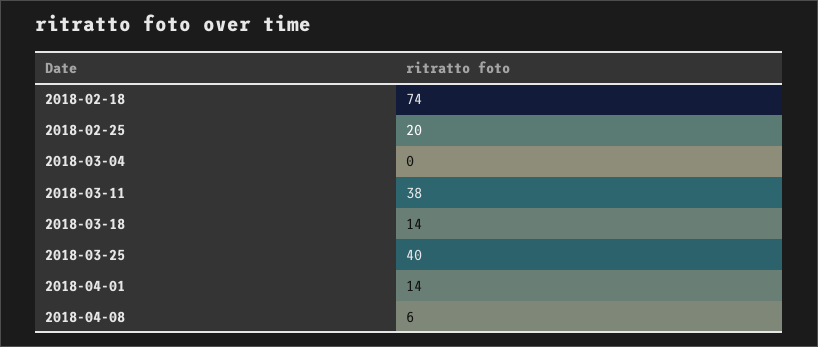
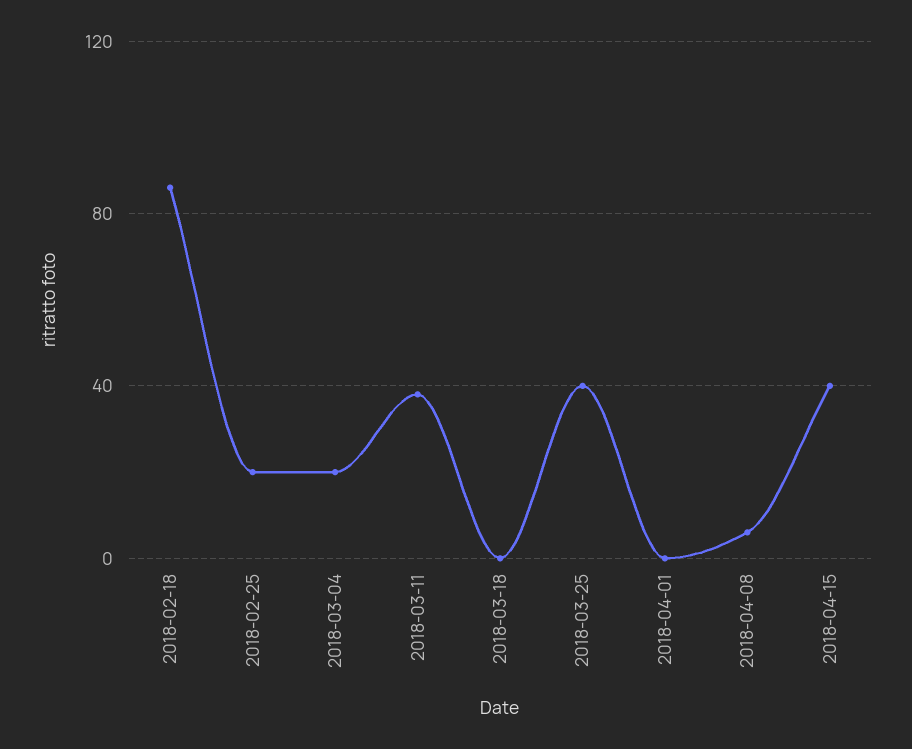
  {
-   "2018-02-18": 74,
+   "2018-02-18": 85,
    "2018-02-25": 20,
-   "2018-03-04": 0,
+   "2018-03-04": 20,
    "2018-03-11": 38,
-   "2018-03-18": 14,
+   "2018-03-18": 0,
    "2018-03-25": 40,
-   "2018-04-01": 14,
+   "2018-04-01": 0,
-   "2018-04-08": 6
+   "2018-04-08": 6,
+   "2018-04-15": 40
  }

